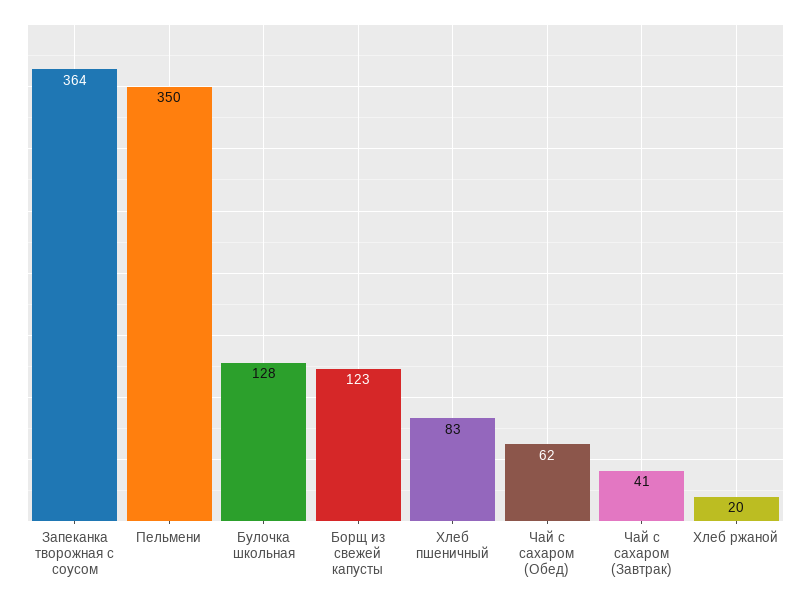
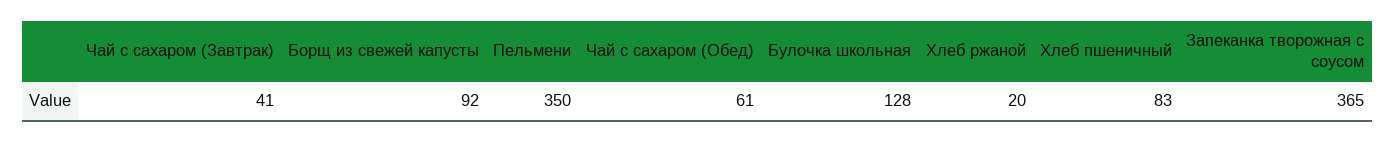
  {
-   "Запеканка творожная с соусом": 364,
+   "Запеканка творожная с соусом": 365,
    "Пельмени": 350,
    "Булочка школьная": 128,
-   "Борщ из свежей капусты": 123,
+   "Борщ из свежей капусты": 92,
    "Хлеб пшеничный": 83,
-   "Чай с сахаром (Обед)": 62,
+   "Чай с сахаром (Обед)": 61,
    "Чай с сахаром (Завтрак)": 41,
    "Хлеб ржаной": 20
  }

